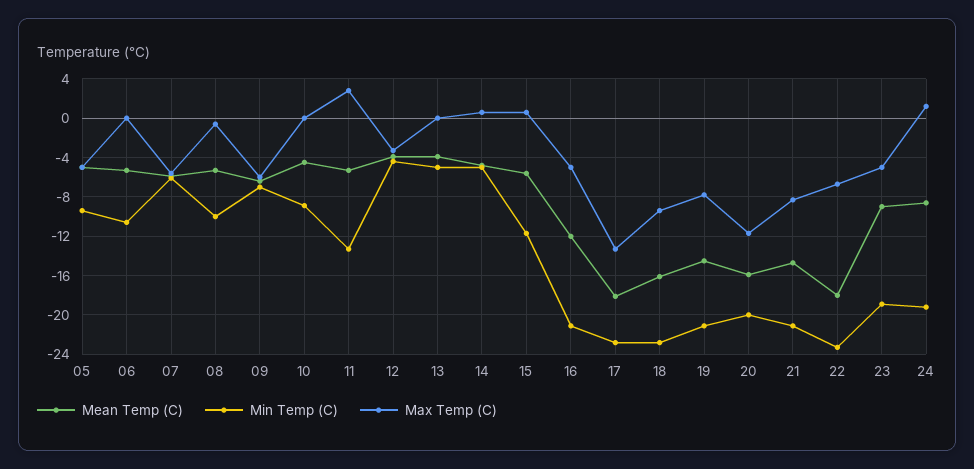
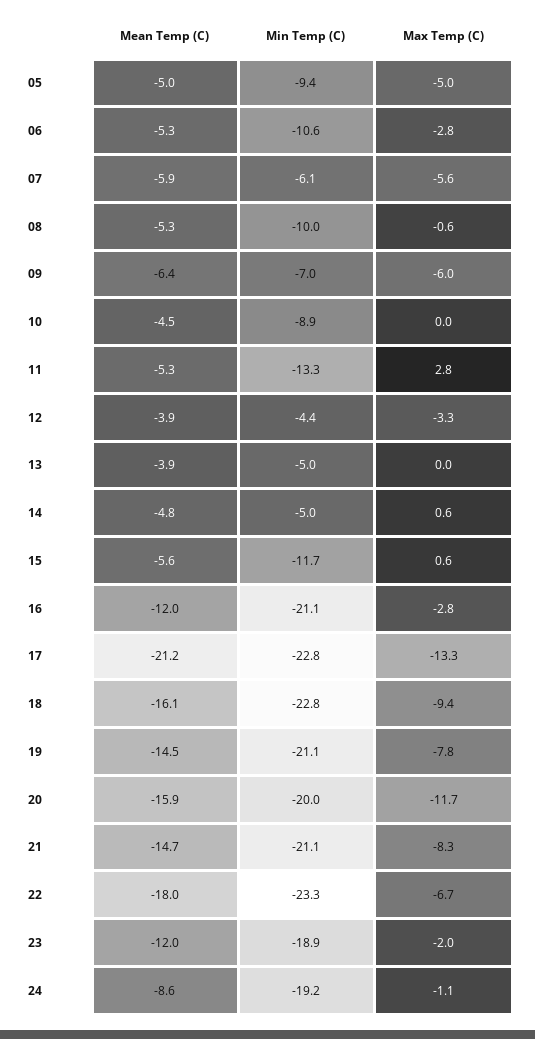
  {
    "Mean Temp (C)": {
      "05": -5,
      "06": -5.3,
      "07": -5.9,
      "08": -5.3,
      "09": -6.4,
      "10": -4.5,
      "11": -5.3,
      "12": -3.9,
      "13": -3.9,
      "14": -4.8,
      "15": -5.6,
      "16": -12,
-     "17": -18,
+     "17": -21.2,
      "18": -16.1,
      "19": -14.5,
      "20": -15.9,
      "21": -14.7,
      "22": -18,
-     "23": -9,
+     "23": -12,
      "24": -8.6
    },
    "Min Temp (C)": {
      "05": -9.4,
      "06": -10.6,
      "07": -6.1,
      "08": -10,
      "09": -7,
      "10": -8.9,
      "11": -13.3,
      "12": -4.4,
      "13": -5,
      "14": -5,
      "15": -11.7,
      "16": -21.1,
      "17": -22.8,
      "18": -22.8,
      "19": -21.1,
      "20": -20,
      "21": -21.1,
      "22": -23.3,
      "23": -18.9,
      "24": -19.2
    },
    "Max Temp (C)": {
      "05": -5,
-     "06": 0,
+     "06": -2.8,
      "07": -5.6,
      "08": -0.6,
      "09": -6,
      "10": 0,
      "11": 2.8,
      "12": -3.3,
      "13": 0,
      "14": 0.6,
      "15": 0.6,
-     "16": -5,
+     "16": -2.8,
      "17": -13.3,
      "18": -9.4,
      "19": -7.8,
      "20": -11.7,
      "21": -8.3,
      "22": -6.7,
-     "23": -5,
+     "23": -2,
-     "24": 1
+     "24": -1.1
    }
  }

